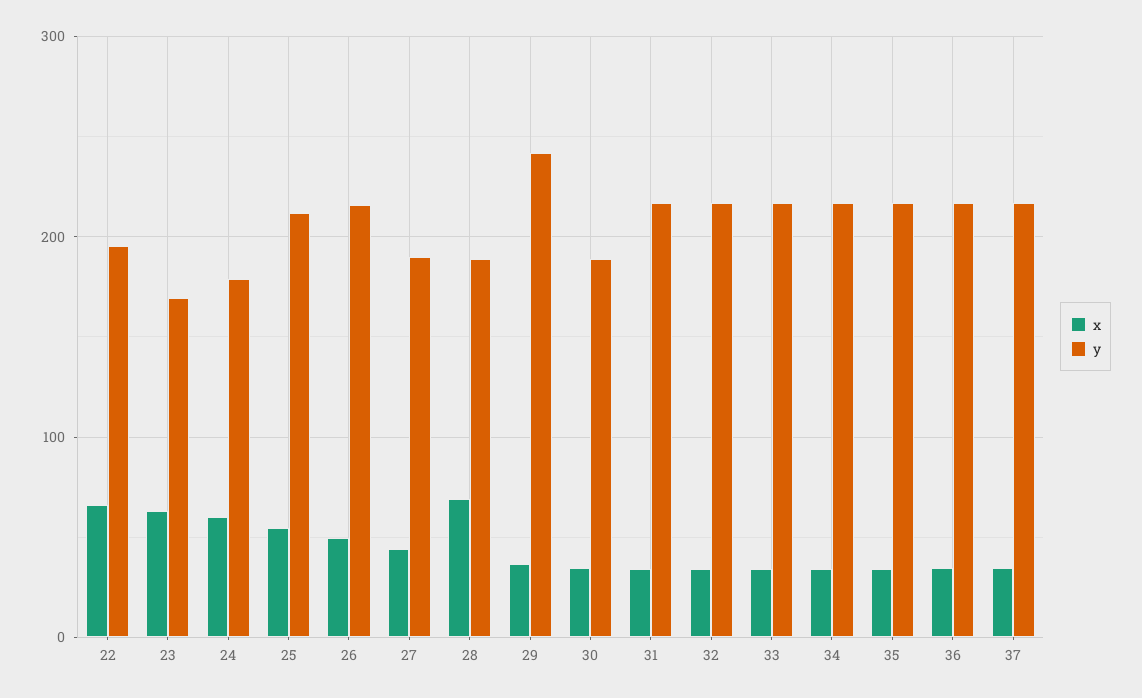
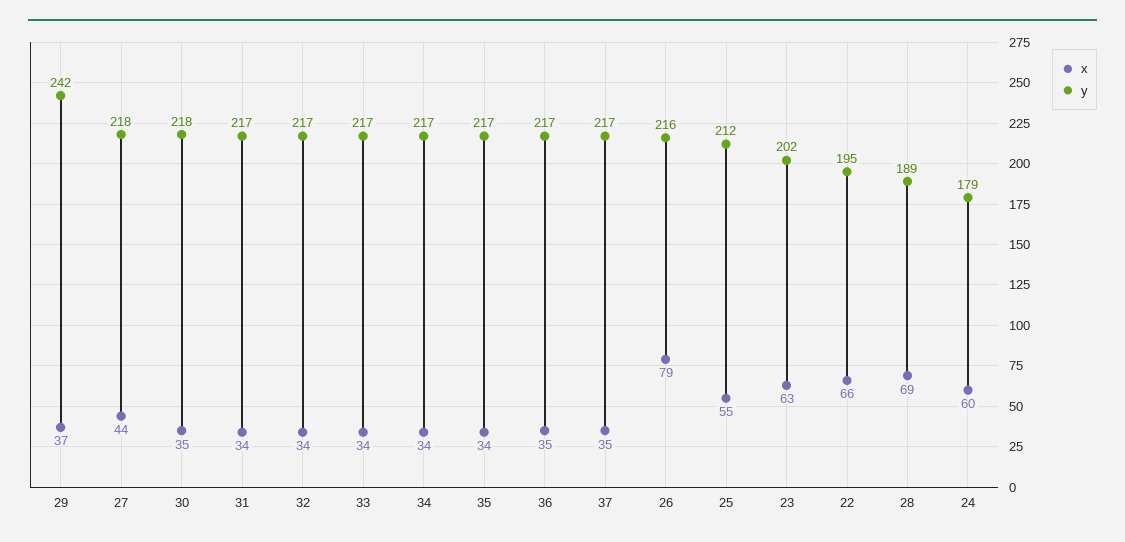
  {
    "x": {
      "22": 66,
      "23": 63,
      "24": 60,
      "25": 55,
-     "26": 50,
+     "26": 79,
      "27": 44,
      "28": 69,
      "29": 37,
      "30": 35,
      "31": 34,
      "32": 34,
      "33": 34,
      "34": 34,
      "35": 34,
      "36": 35,
      "37": 35
    },
    "y": {
      "22": 195,
-     "23": 170,
+     "23": 202,
      "24": 179,
      "25": 212,
      "26": 216,
-     "27": 190,
+     "27": 218,
      "28": 189,
      "29": 242,
-     "30": 190,
+     "30": 218,
      "31": 217,
      "32": 217,
      "33": 217,
      "34": 217,
      "35": 217,
      "36": 217,
      "37": 217
    }
  }

